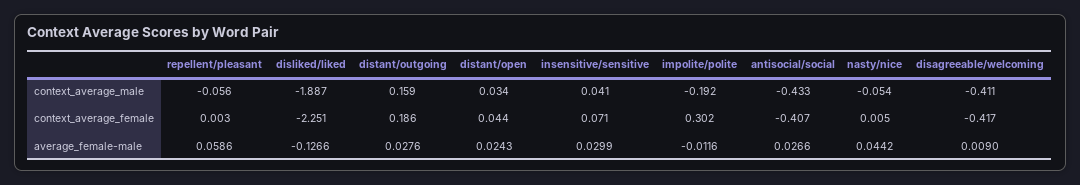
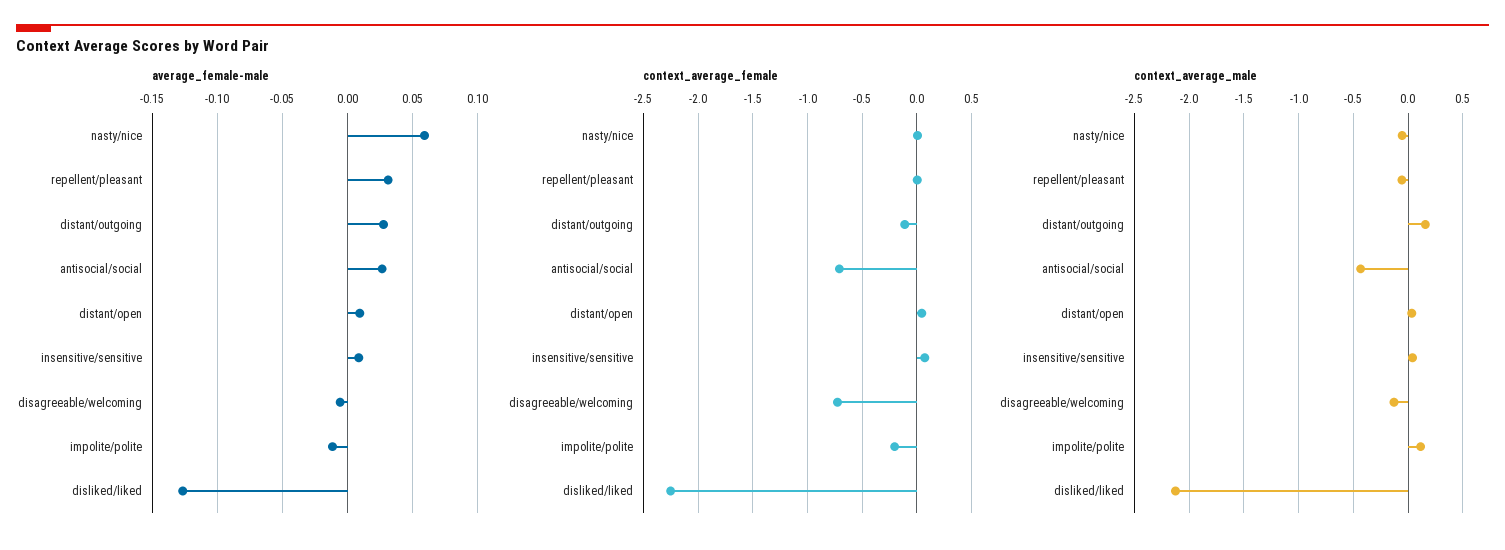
  {
    "context_average_male": {
      "repellent/pleasant": -0.056,
-     "disliked/liked": -1.887,
+     "disliked/liked": -2.1,
      "distant/outgoing": 0.159,
      "distant/open": 0.034,
      "insensitive/sensitive": 0.041,
-     "impolite/polite": -0.192,
+     "impolite/polite": 0.1,
      "antisocial/social": -0.433,
      "nasty/nice": -0.054,
-     "disagreeable/welcoming": -0.411
+     "disagreeable/welcoming": -0.1
    },
    "context_average_female": {
      "repellent/pleasant": 0.003,
      "disliked/liked": -2.251,
-     "distant/outgoing": 0.186,
+     "distant/outgoing": -0.1,
      "distant/open": 0.044,
      "insensitive/sensitive": 0.071,
-     "impolite/polite": 0.302,
+     "impolite/polite": -0.2,
-     "antisocial/social": -0.407,
+     "antisocial/social": -0.7,
      "nasty/nice": 0.005,
-     "disagreeable/welcoming": -0.417
+     "disagreeable/welcoming": -0.7
    },
    "average_female-male": {
-     "repellent/pleasant": 0.0586,
+     "repellent/pleasant": 0.03,
      "disliked/liked": -0.1266,
      "distant/outgoing": 0.0276,
-     "distant/open": 0.0243,
+     "distant/open": 0.01,
-     "insensitive/sensitive": 0.0299,
+     "insensitive/sensitive": 0.01,
      "impolite/polite": -0.0116,
      "antisocial/social": 0.0266,
-     "nasty/nice": 0.0442,
+     "nasty/nice": 0.06,
-     "disagreeable/welcoming": 0.009
+     "disagreeable/welcoming": -0.005
    }
  }

